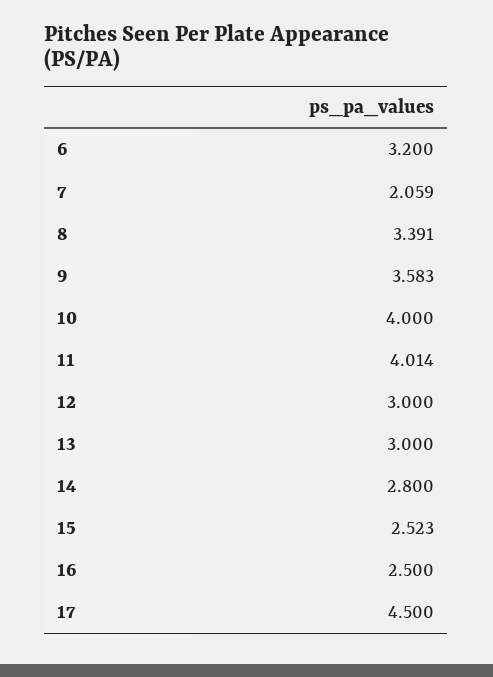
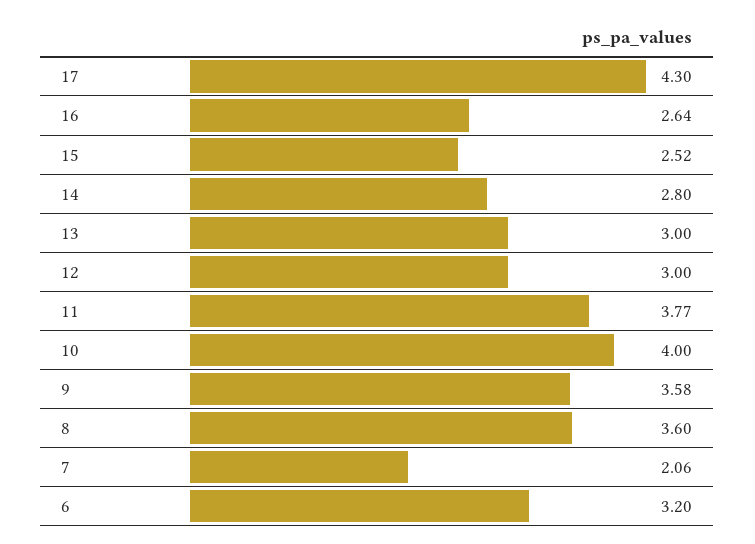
  {
    "6": 3.2,
    "7": 2.059,
-   "8": 3.391,
+   "8": 3.6,
    "9": 3.583,
    "10": 4,
-   "11": 4.014,
+   "11": 3.77,
    "12": 3,
    "13": 3,
    "14": 2.8,
    "15": 2.523,
-   "16": 2.5,
+   "16": 2.64,
-   "17": 4.5
+   "17": 4.3
  }

